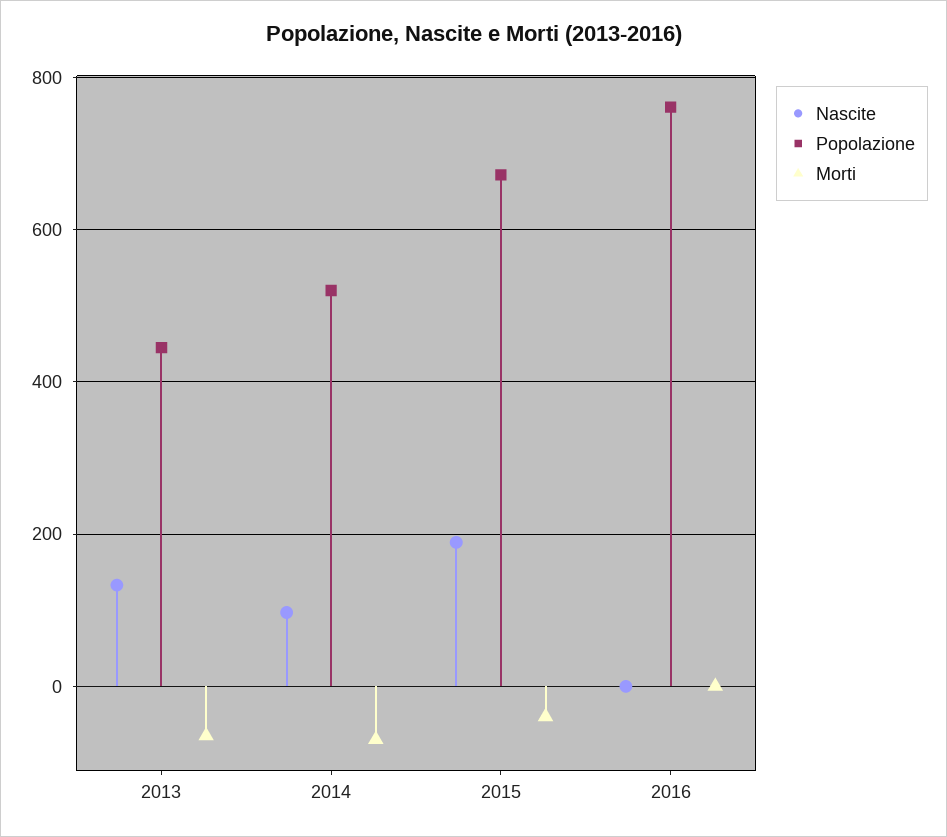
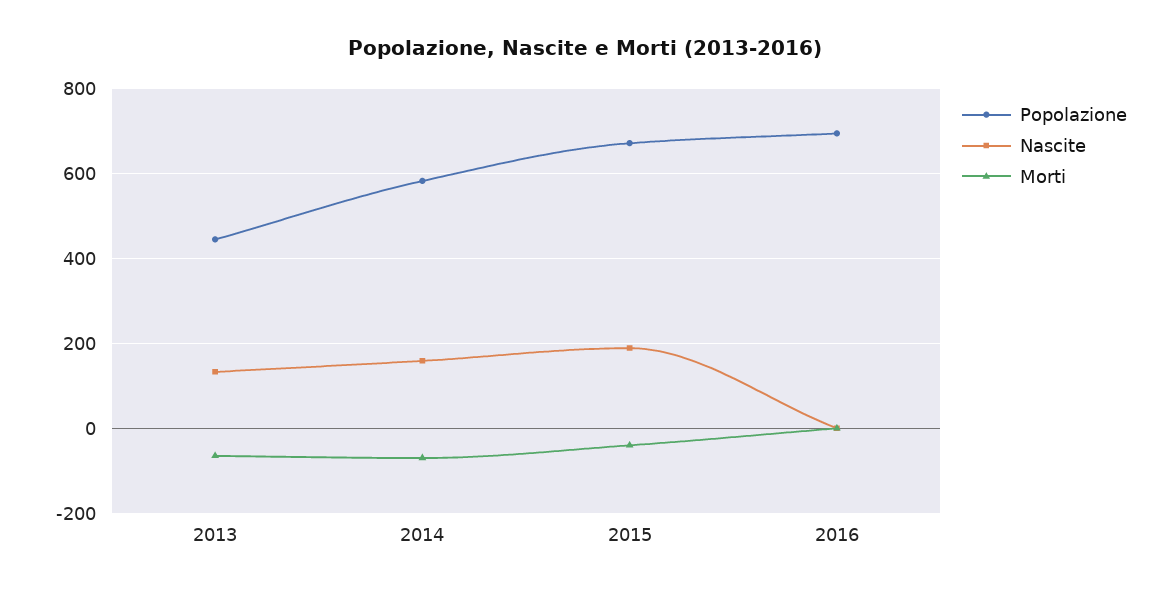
  {
    "Nascite": {
      "2013": 140,
-     "2014": 100,
+     "2014": 160,
      "2015": 180,
      "2016": 0
    },
    "Popolazione": {
      "2013": 440,
-     "2014": 520,
+     "2014": 580,
      "2015": 680,
-     "2016": 760
+     "2016": 700
    },
    "Morti": {
      "2013": -60,
      "2014": -80,
      "2015": -40,
      "2016": 0
    }
  }

